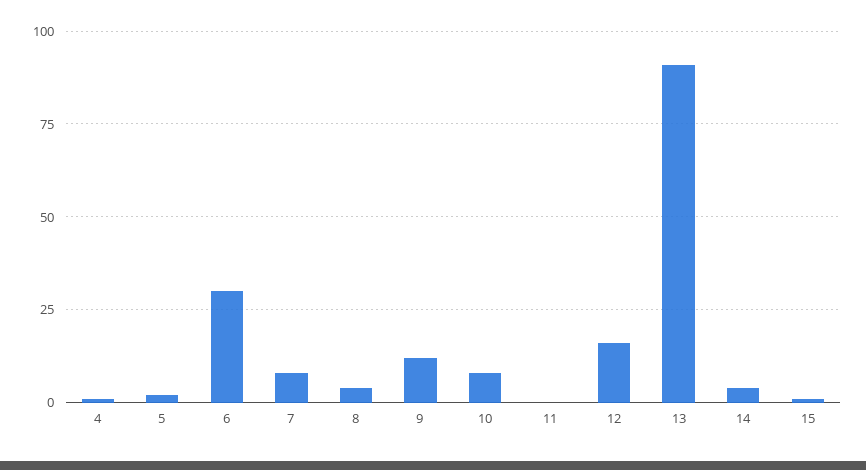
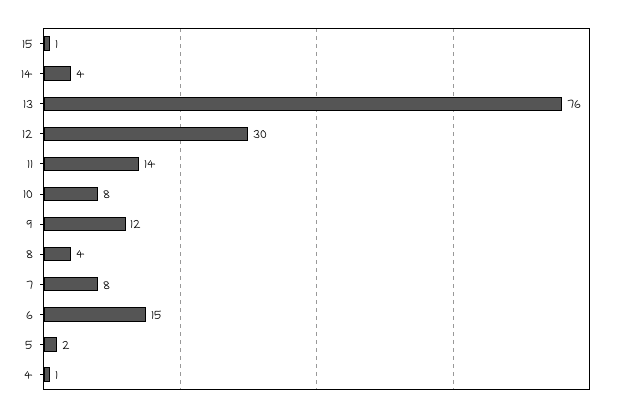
  {
    "4": 1,
    "5": 2,
-   "6": 30,
+   "6": 15,
    "7": 8,
    "8": 4,
    "9": 12,
    "10": 8,
-   "11": 0,
+   "11": 14,
-   "12": 15,
+   "12": 30,
-   "13": 90,
+   "13": 76,
    "14": 4,
    "15": 1
  }

